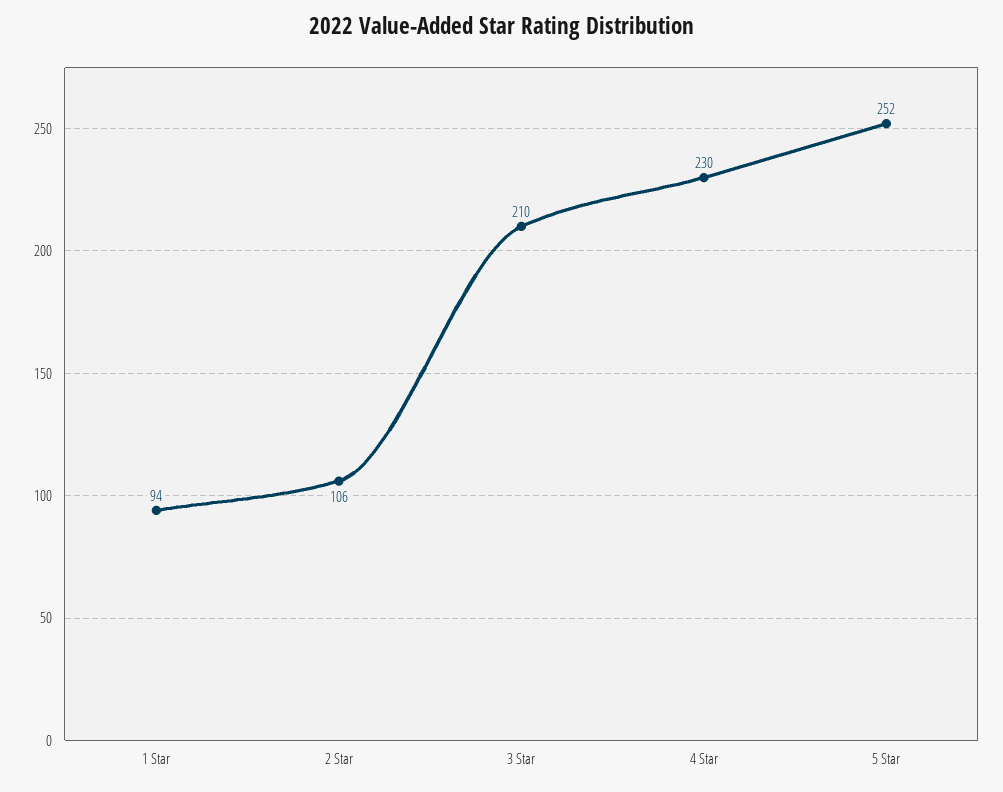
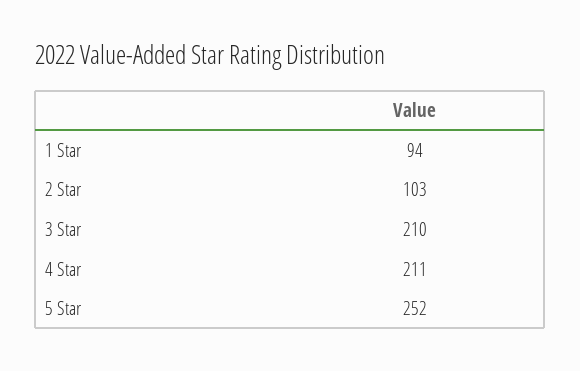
  {
    "1 Star": 94,
-   "2 Star": 106,
+   "2 Star": 103,
    "3 Star": 210,
-   "4 Star": 230,
+   "4 Star": 211,
    "5 Star": 252
  }

